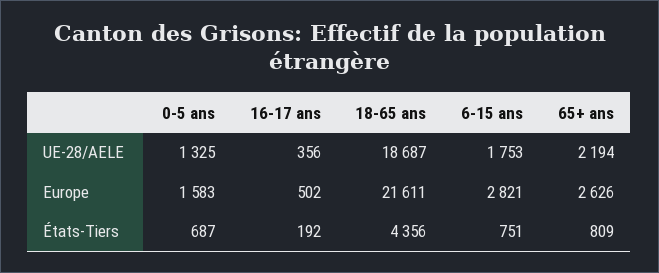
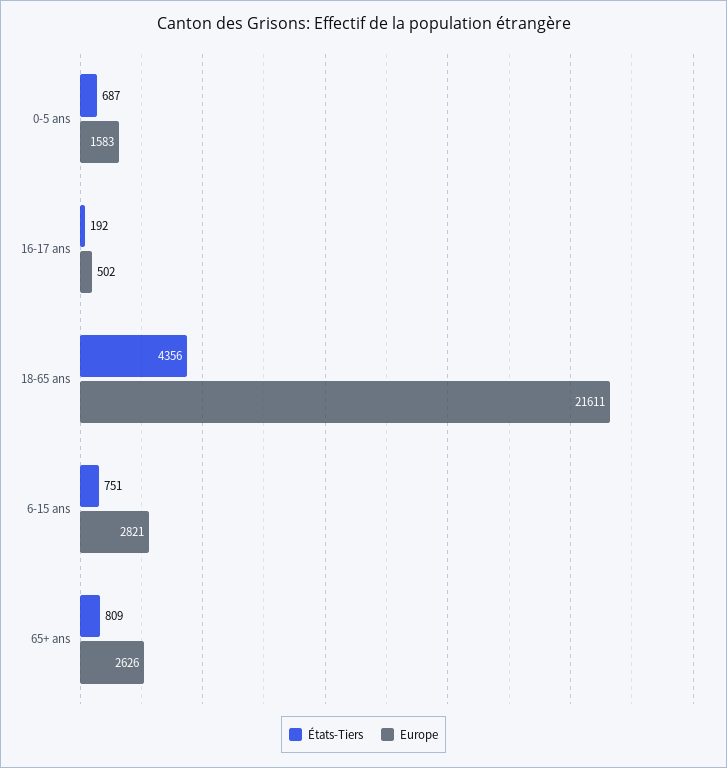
  {
-   "UE-28/AELE": {
-     "0-5 ans": 1325,
-     "16-17 ans": 356,
-     "18-65 ans": 18687,
-     "6-15 ans": 1753,
-     "65+ ans": 2194
-   },
    "Europe": {
      "0-5 ans": 1583,
      "16-17 ans": 502,
      "18-65 ans": 21611,
      "6-15 ans": 2821,
      "65+ ans": 2626
    },
    "États-Tiers": {
      "0-5 ans": 687,
      "16-17 ans": 192,
      "18-65 ans": 4356,
      "6-15 ans": 751,
      "65+ ans": 809
    }
  }

